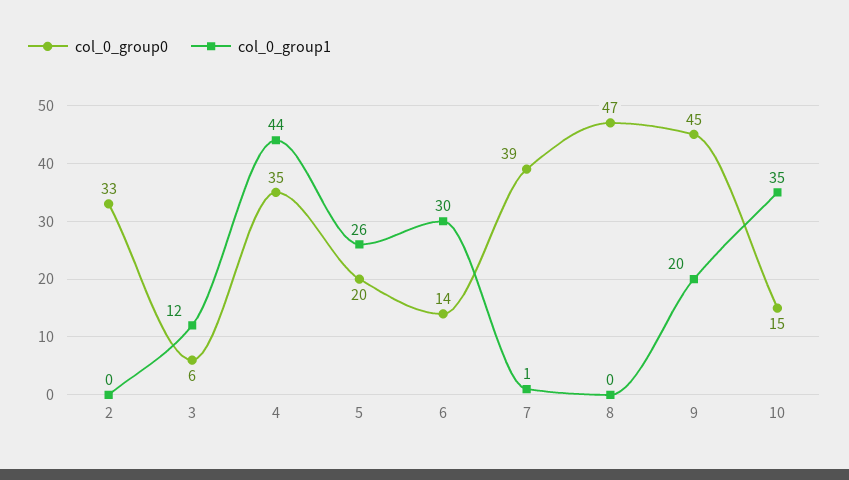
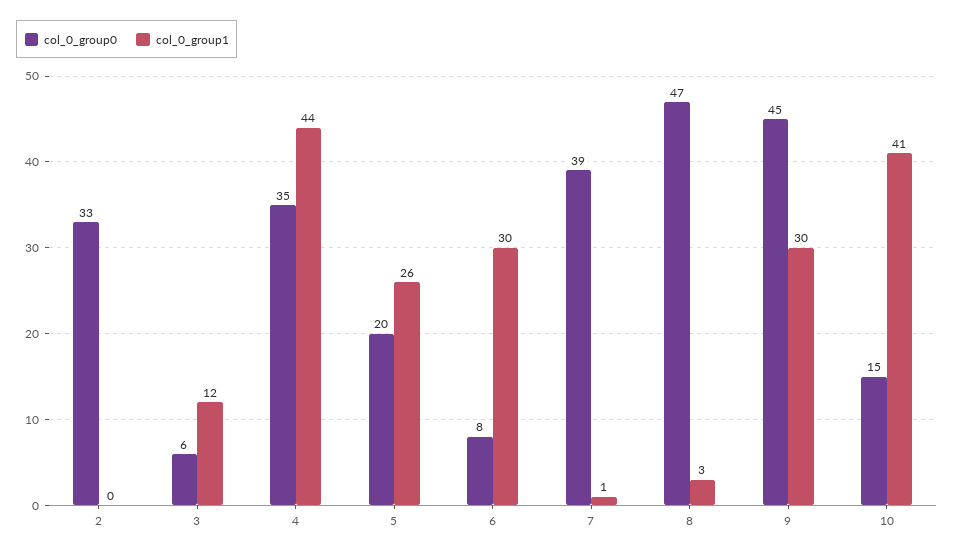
  {
    "col_0_group0": {
      "2": 33,
      "3": 6,
      "4": 35,
      "5": 20,
-     "6": 14,
+     "6": 8,
      "7": 39,
      "8": 47,
      "9": 45,
      "10": 15
    },
    "col_0_group1": {
      "2": 0,
      "3": 12,
      "4": 44,
      "5": 26,
      "6": 30,
      "7": 1,
-     "8": 0,
+     "8": 3,
-     "9": 20,
+     "9": 30,
-     "10": 35
+     "10": 41
    }
  }

